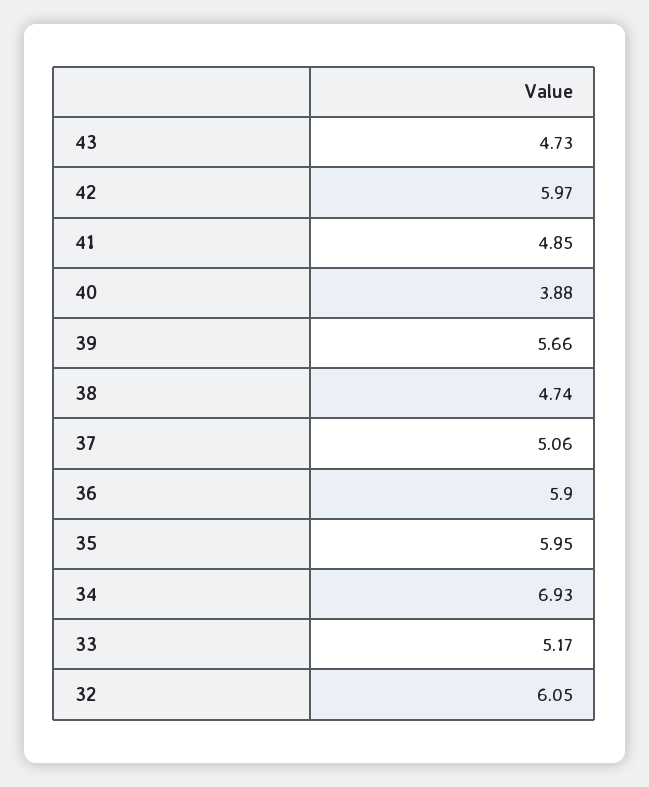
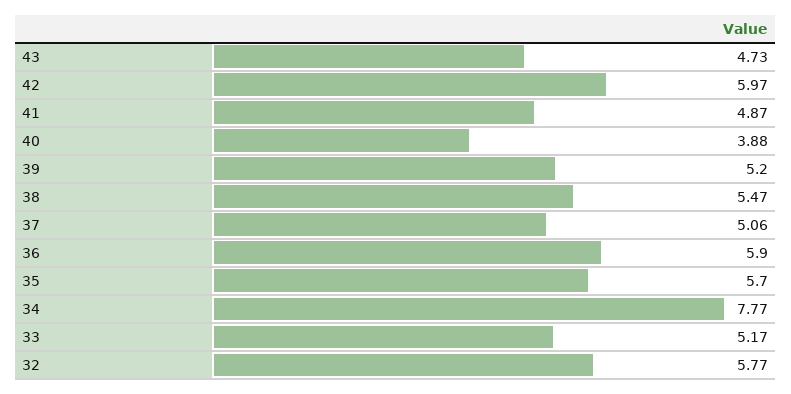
  {
    "43": 4.73,
    "42": 5.97,
-   "41": 4.85,
+   "41": 4.87,
    "40": 3.88,
-   "39": 5.66,
+   "39": 5.2,
-   "38": 4.74,
+   "38": 5.47,
    "37": 5.06,
    "36": 5.9,
-   "35": 5.95,
+   "35": 5.7,
-   "34": 6.93,
+   "34": 7.77,
    "33": 5.17,
-   "32": 6.05
+   "32": 5.77
  }

